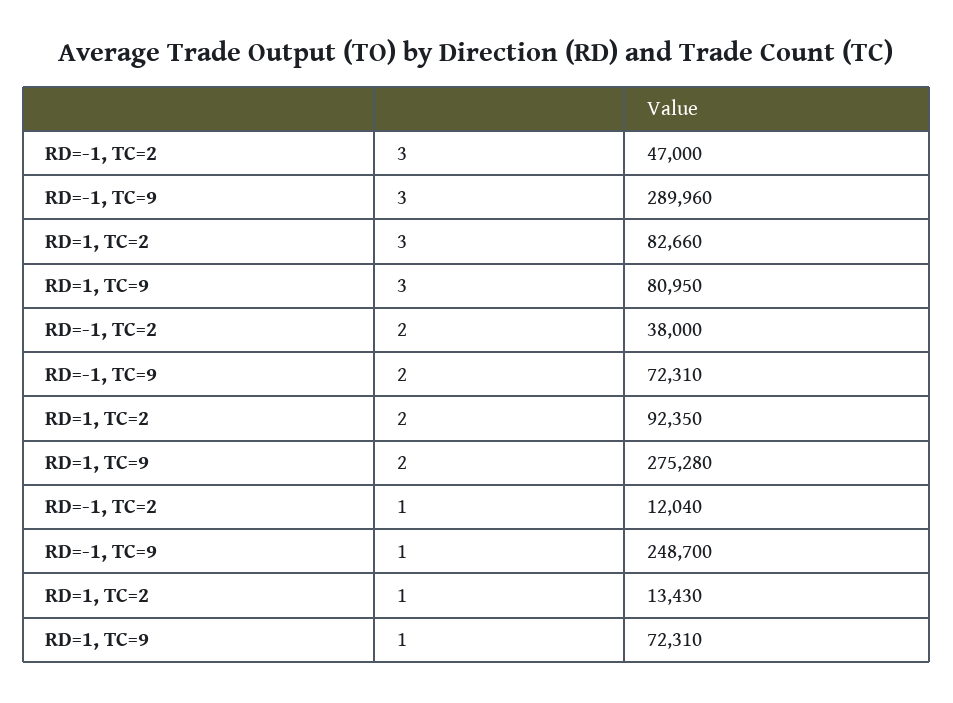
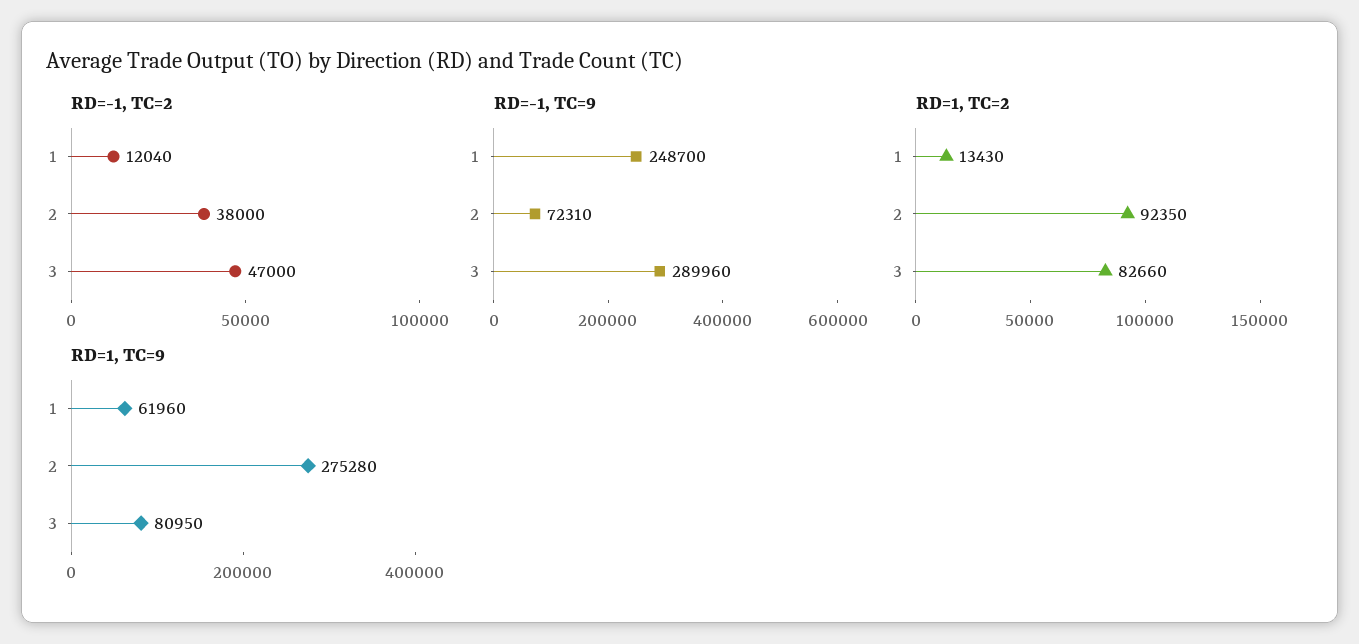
  {
    "RD=-1, TC=2": {
      "3": 47000,
      "2": 38000,
      "1": 12040
    },
    "RD=-1, TC=9": {
      "3": 289960,
      "2": 72310,
      "1": 248700
    },
    "RD=1, TC=2": {
      "3": 82660,
      "2": 92350,
      "1": 13430
    },
    "RD=1, TC=9": {
      "3": 80950,
      "2": 275280,
-     "1": 72310
+     "1": 61960
    }
  }

